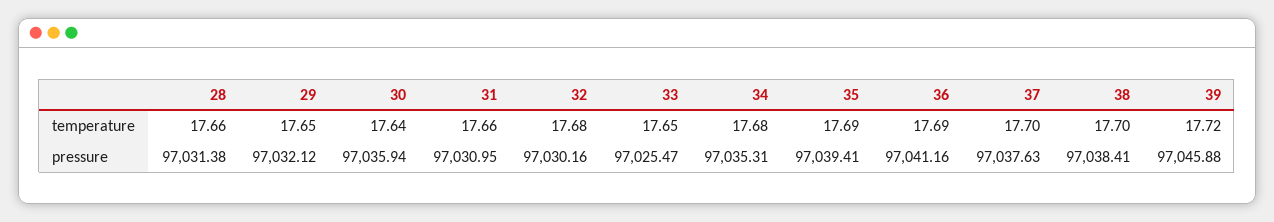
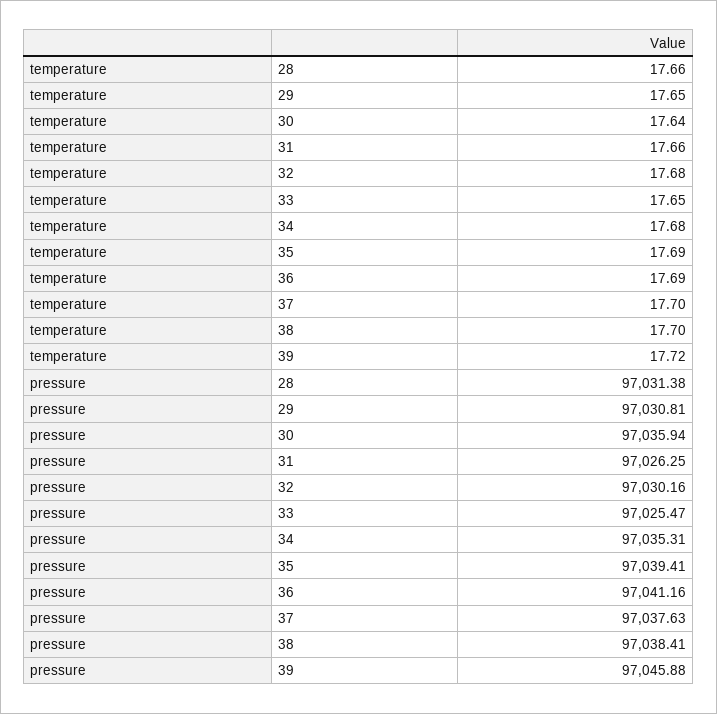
  {
    "28": {
      "temperature": 17.66,
      "pressure": 97031.38
    },
    "29": {
      "temperature": 17.65,
-     "pressure": 97032.12
+     "pressure": 97030.81
    },
    "30": {
      "temperature": 17.64,
      "pressure": 97035.94
    },
    "31": {
      "temperature": 17.66,
-     "pressure": 97030.95
+     "pressure": 97026.25
    },
    "32": {
      "temperature": 17.68,
      "pressure": 97030.16
    },
    "33": {
      "temperature": 17.65,
      "pressure": 97025.47
    },
    "34": {
      "temperature": 17.68,
      "pressure": 97035.31
    },
    "35": {
      "temperature": 17.69,
      "pressure": 97039.41
    },
    "36": {
      "temperature": 17.69,
      "pressure": 97041.16
    },
    "37": {
      "temperature": 17.7,
      "pressure": 97037.63
    },
    "38": {
      "temperature": 17.7,
      "pressure": 97038.41
    },
    "39": {
      "temperature": 17.72,
      "pressure": 97045.88
    }
  }

